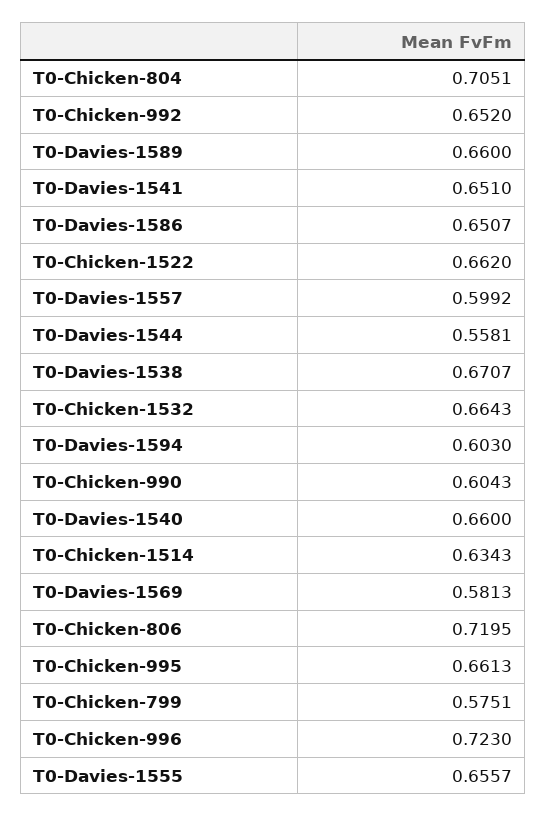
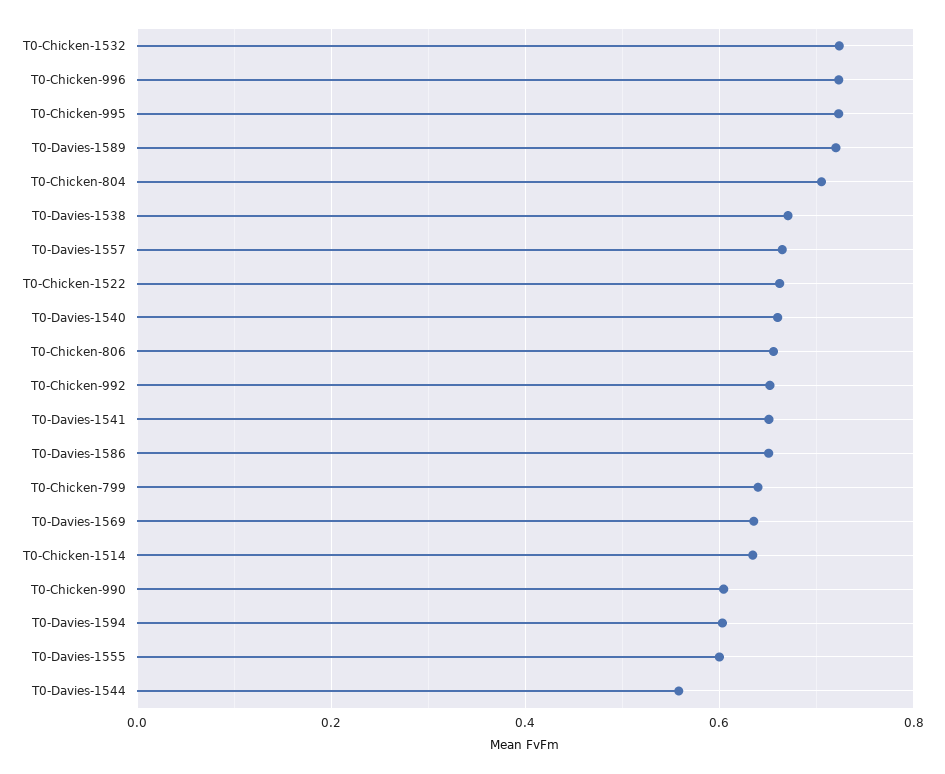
  {
    "T0-Chicken-804": 0.7051,
    "T0-Chicken-992": 0.652,
-   "T0-Davies-1589": 0.66,
+   "T0-Davies-1589": 0.72,
    "T0-Davies-1541": 0.651,
    "T0-Davies-1586": 0.6507,
    "T0-Chicken-1522": 0.662,
-   "T0-Davies-1557": 0.5992,
+   "T0-Davies-1557": 0.66,
    "T0-Davies-1544": 0.5581,
    "T0-Davies-1538": 0.6707,
-   "T0-Chicken-1532": 0.6643,
+   "T0-Chicken-1532": 0.72,
    "T0-Davies-1594": 0.603,
    "T0-Chicken-990": 0.6043,
    "T0-Davies-1540": 0.66,
    "T0-Chicken-1514": 0.6343,
-   "T0-Davies-1569": 0.5813,
+   "T0-Davies-1569": 0.64,
-   "T0-Chicken-806": 0.7195,
+   "T0-Chicken-806": 0.66,
-   "T0-Chicken-995": 0.6613,
+   "T0-Chicken-995": 0.72,
-   "T0-Chicken-799": 0.5751,
+   "T0-Chicken-799": 0.64,
    "T0-Chicken-996": 0.723,
-   "T0-Davies-1555": 0.6557
+   "T0-Davies-1555": 0.6
  }

